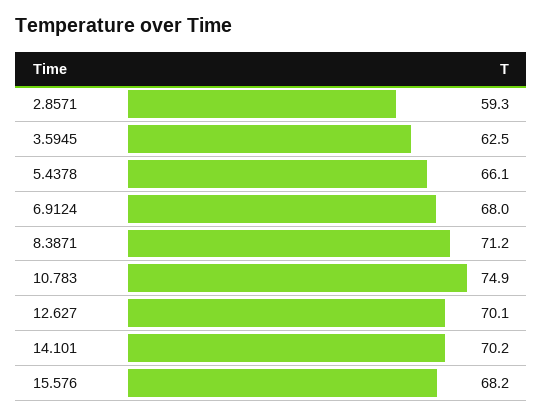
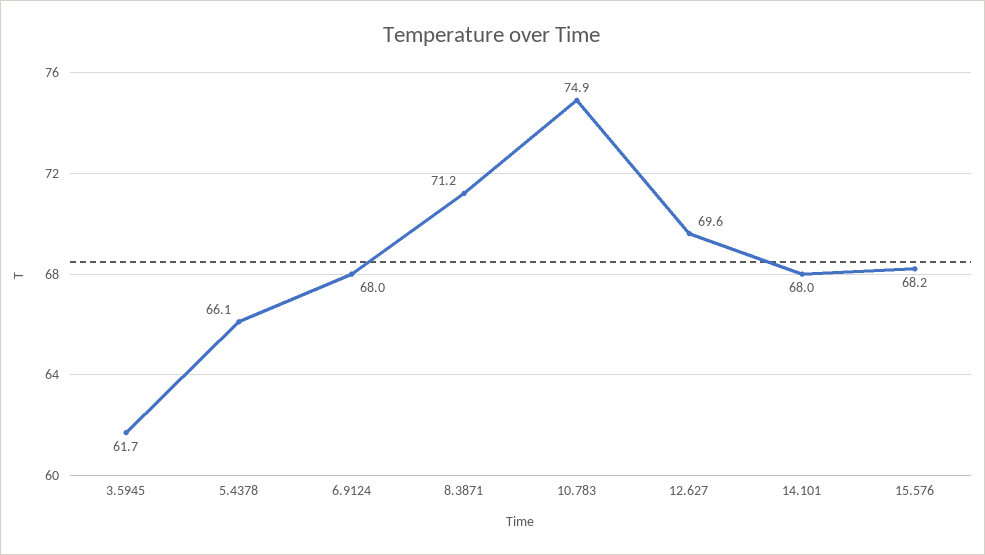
  {
-   "2.8571": 59.3,
-   "3.5945": 62.5,
+   "3.5945": 61.7,
    "5.4378": 66.1,
    "6.9124": 68,
    "8.3871": 71.2,
    "10.783": 74.9,
-   "12.627": 70.1,
+   "12.627": 69.6,
-   "14.101": 70.2,
+   "14.101": 68,
    "15.576": 68.2
  }

